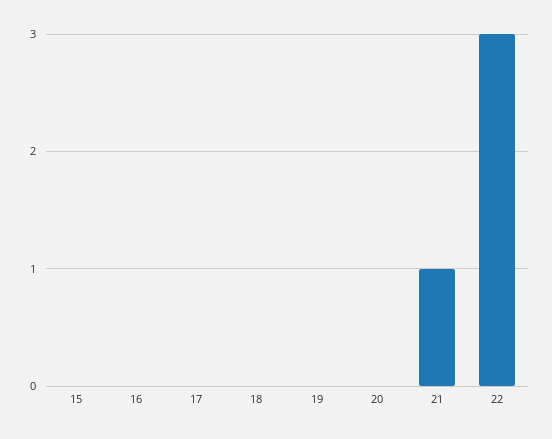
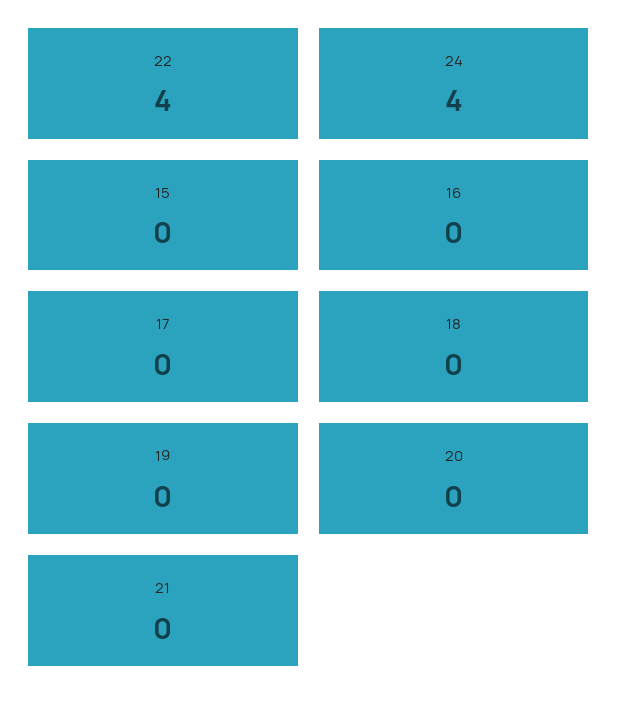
  {
    "15": 0,
    "16": 0,
    "17": 0,
    "18": 0,
    "19": 0,
    "20": 0,
-   "21": 1,
+   "21": 0,
-   "22": 3
+   "22": 4,
+   "24": 4
  }

